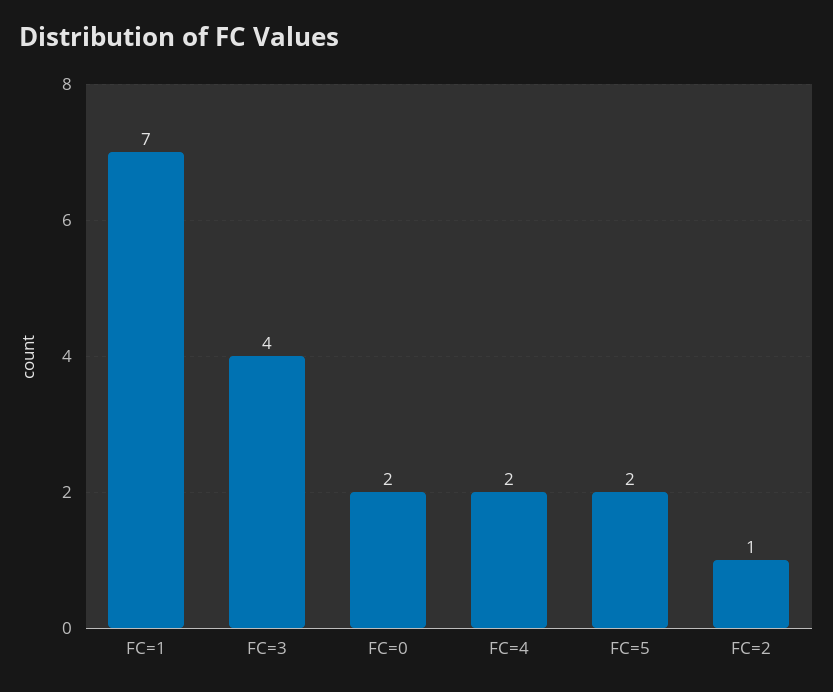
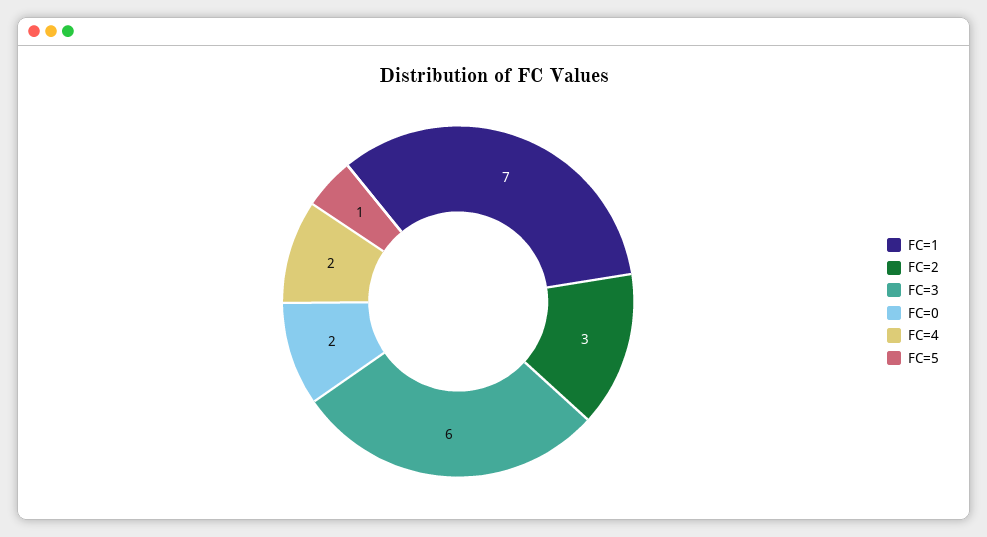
  {
    "FC=1": 7,
-   "FC=3": 4,
+   "FC=3": 6,
    "FC=0": 2,
    "FC=4": 2,
-   "FC=5": 2,
+   "FC=5": 1,
-   "FC=2": 1
+   "FC=2": 3
  }

